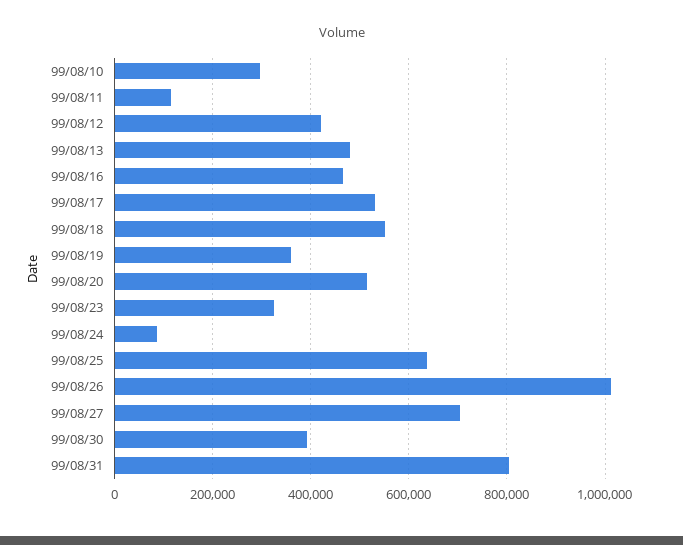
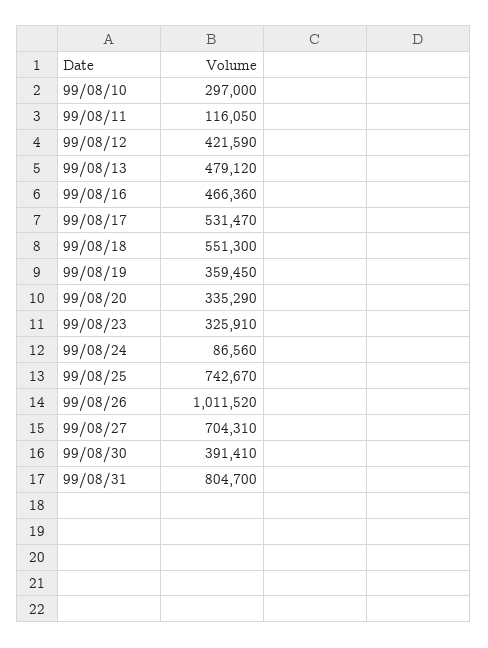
  {
    "99/08/10": 297000,
    "99/08/11": 116050,
    "99/08/12": 421590,
    "99/08/13": 479120,
    "99/08/16": 466360,
    "99/08/17": 531470,
    "99/08/18": 551300,
    "99/08/19": 359450,
-   "99/08/20": 520000,
+   "99/08/20": 335290,
    "99/08/23": 325910,
    "99/08/24": 86560,
-   "99/08/25": 640000,
+   "99/08/25": 742670,
    "99/08/26": 1011520,
    "99/08/27": 704310,
    "99/08/30": 391410,
    "99/08/31": 804700
  }

